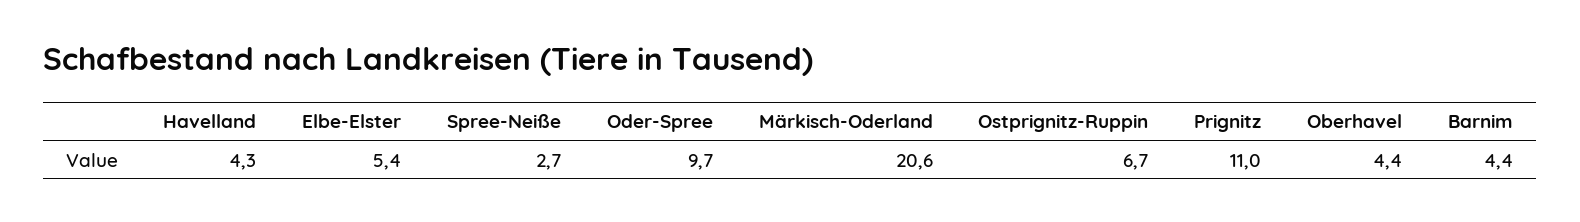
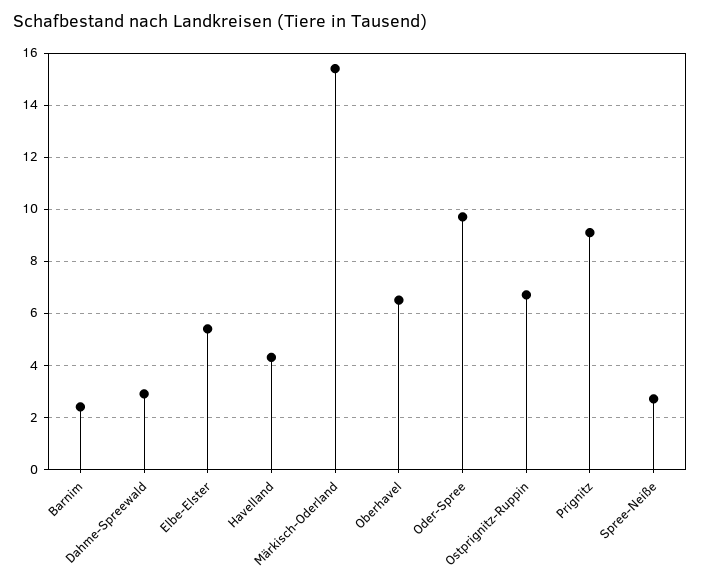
  {
    "Havelland": 4.3,
    "Elbe-Elster": 5.4,
    "Spree-Neiße": 2.7,
    "Oder-Spree": 9.7,
-   "Märkisch-Oderland": 20.6,
+   "Märkisch-Oderland": 15.5,
    "Ostprignitz-Ruppin": 6.7,
-   "Prignitz": 11,
+   "Prignitz": 9,
-   "Oberhavel": 4.4,
+   "Oberhavel": 6.5,
-   "Barnim": 4.4
+   "Barnim": 2.5,
+   "Dahme-Spreewald": 3
  }

